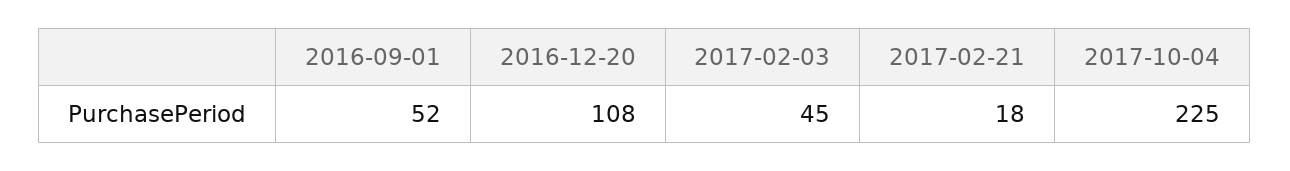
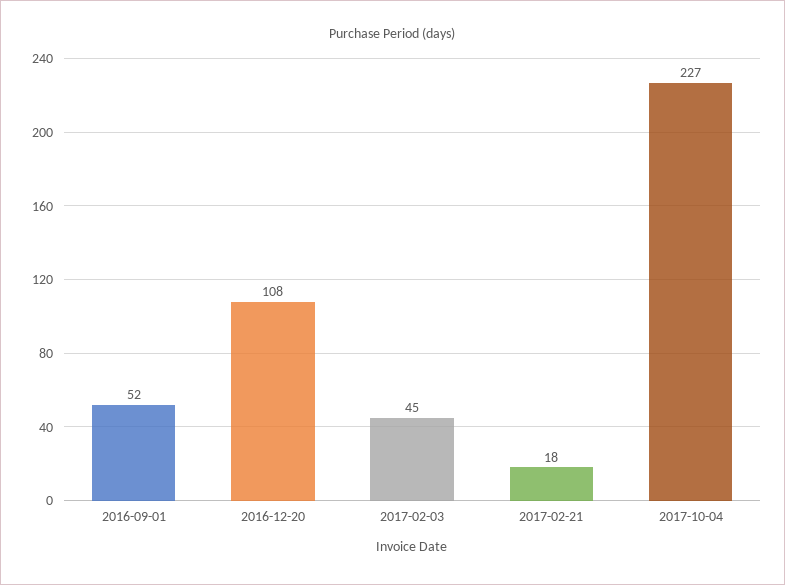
  {
    "2016-09-01": 52,
    "2016-12-20": 108,
    "2017-02-03": 45,
    "2017-02-21": 18,
-   "2017-10-04": 225
+   "2017-10-04": 227
  }

